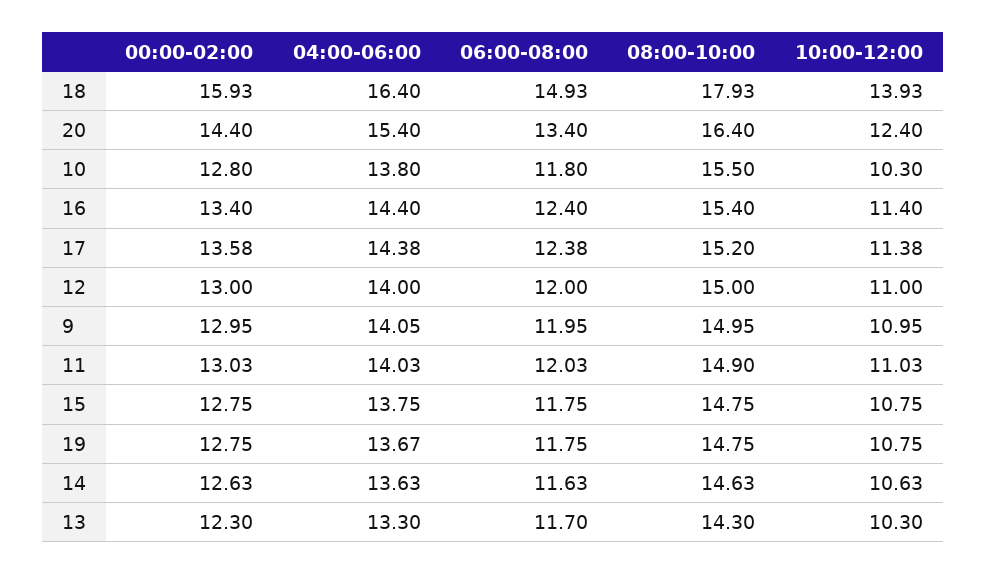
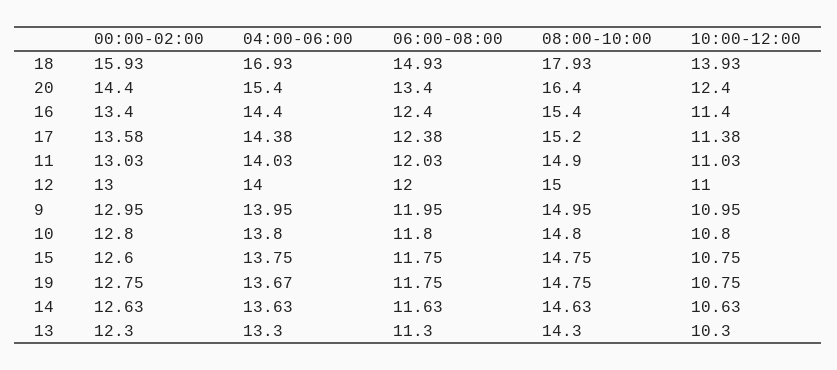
  {
    "00:00-02:00": {
      "18": 15.93,
      "20": 14.4,
      "10": 12.8,
      "16": 13.4,
      "17": 13.58,
      "12": 13,
      "9": 12.95,
      "11": 13.03,
-     "15": 12.75,
+     "15": 12.6,
      "19": 12.75,
      "14": 12.63,
      "13": 12.3
    },
    "04:00-06:00": {
-     "18": 16.4,
+     "18": 16.93,
      "20": 15.4,
      "10": 13.8,
      "16": 14.4,
      "17": 14.38,
      "12": 14,
-     "9": 14.05,
+     "9": 13.95,
      "11": 14.03,
      "15": 13.75,
      "19": 13.67,
      "14": 13.63,
      "13": 13.3
    },
    "06:00-08:00": {
      "18": 14.93,
      "20": 13.4,
      "10": 11.8,
      "16": 12.4,
      "17": 12.38,
      "12": 12,
      "9": 11.95,
      "11": 12.03,
      "15": 11.75,
      "19": 11.75,
      "14": 11.63,
-     "13": 11.7
+     "13": 11.3
    },
    "08:00-10:00": {
      "18": 17.93,
      "20": 16.4,
-     "10": 15.5,
+     "10": 14.8,
      "16": 15.4,
      "17": 15.2,
      "12": 15,
      "9": 14.95,
      "11": 14.9,
      "15": 14.75,
      "19": 14.75,
      "14": 14.63,
      "13": 14.3
    },
    "10:00-12:00": {
      "18": 13.93,
      "20": 12.4,
-     "10": 10.3,
+     "10": 10.8,
      "16": 11.4,
      "17": 11.38,
      "12": 11,
      "9": 10.95,
      "11": 11.03,
      "15": 10.75,
      "19": 10.75,
      "14": 10.63,
      "13": 10.3
    }
  }

